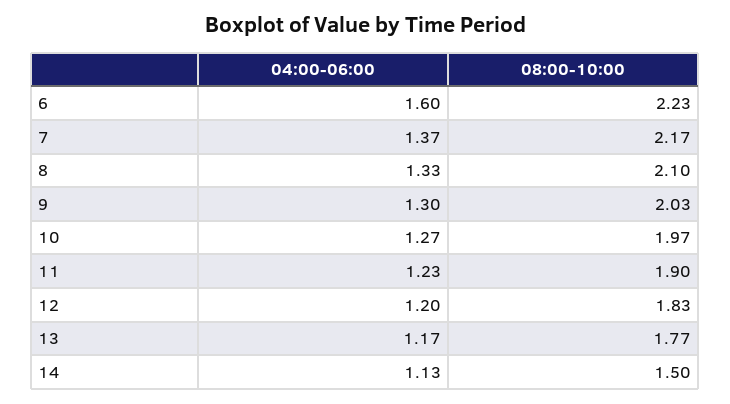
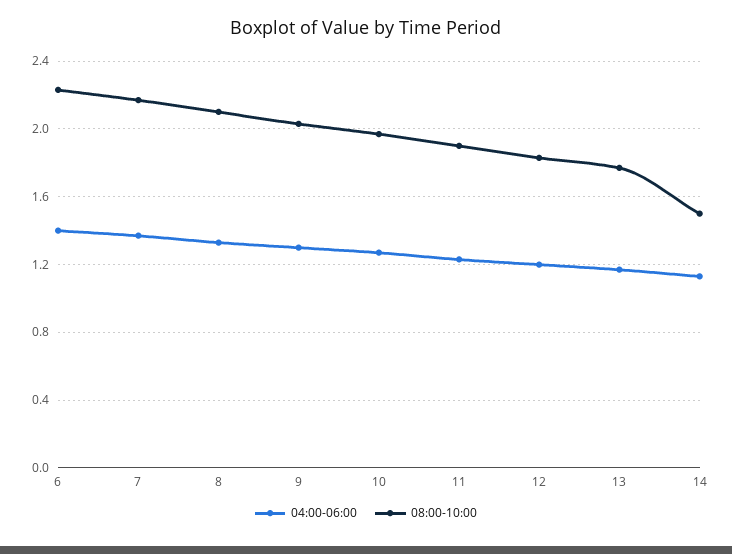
  {
    "04:00-06:00": {
-     "6": 1.6,
+     "6": 1.4,
      "7": 1.37,
      "8": 1.33,
      "9": 1.3,
      "10": 1.27,
      "11": 1.23,
      "12": 1.2,
      "13": 1.17,
      "14": 1.13
    },
    "08:00-10:00": {
      "6": 2.23,
      "7": 2.17,
      "8": 2.1,
      "9": 2.03,
      "10": 1.97,
      "11": 1.9,
      "12": 1.83,
      "13": 1.77,
      "14": 1.5
    }
  }

